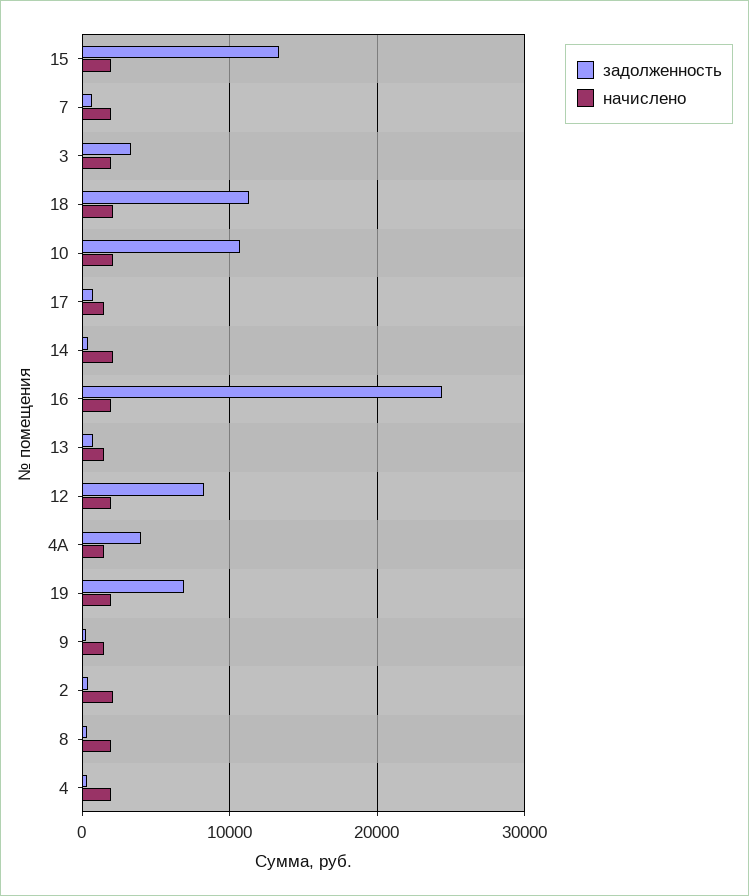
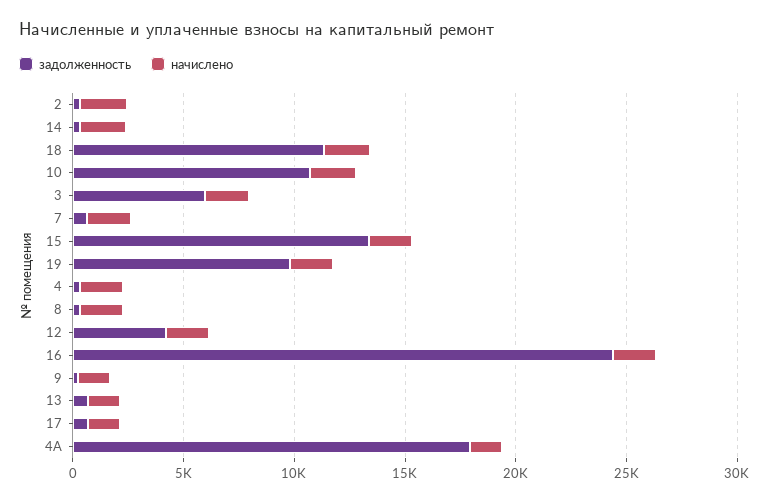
  {
    "задолженность": {
      "15": 13000,
      "7": 1000,
-     "3": 3000,
+     "3": 6000,
      "18": 11000,
      "10": 11000,
      "17": 1000,
      "14": 0,
      "16": 24000,
      "13": 1000,
-     "12": 8000,
+     "12": 4000,
-     "4А": 4000,
+     "4А": 18000,
-     "19": 7000,
+     "19": 10000,
      "9": 0,
      "2": 0,
      "8": 0,
      "4": 0
    },
    "начислено": {
      "15": 2000,
      "7": 2000,
      "3": 2000,
      "18": 2000,
      "10": 2000,
      "17": 1000,
      "14": 2000,
      "16": 2000,
      "13": 1000,
      "12": 2000,
      "4А": 1000,
      "19": 2000,
      "9": 1000,
      "2": 2000,
      "8": 2000,
      "4": 2000
    }
  }

